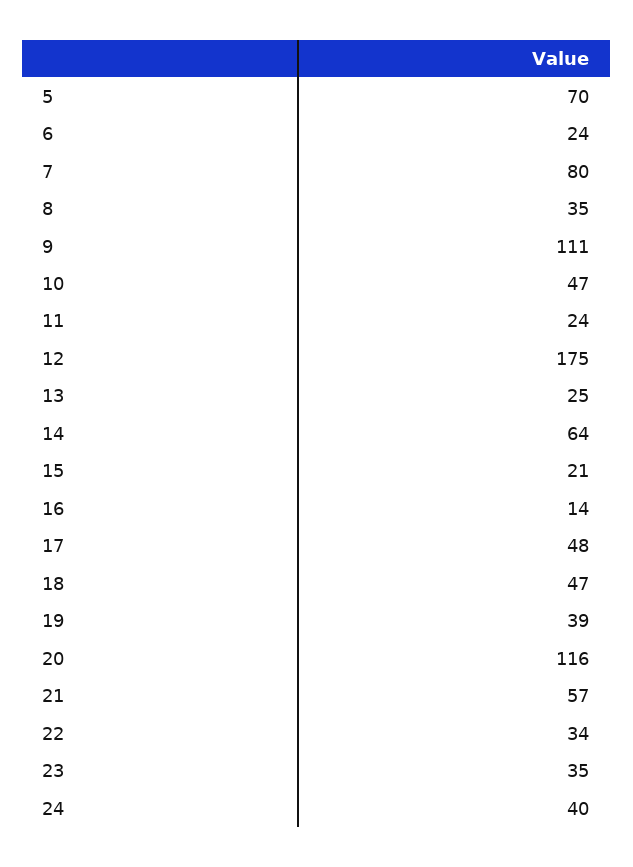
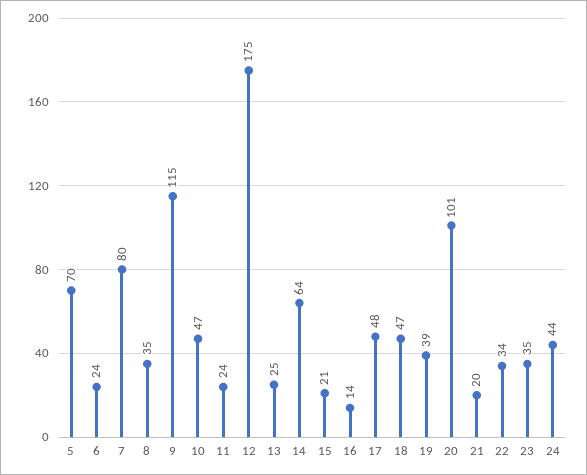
  {
    "5": 70,
    "6": 24,
    "7": 80,
    "8": 35,
-   "9": 111,
+   "9": 115,
    "10": 47,
    "11": 24,
    "12": 175,
    "13": 25,
    "14": 64,
    "15": 21,
    "16": 14,
    "17": 48,
    "18": 47,
    "19": 39,
-   "20": 116,
+   "20": 101,
-   "21": 57,
+   "21": 20,
    "22": 34,
    "23": 35,
-   "24": 40
+   "24": 44
  }

